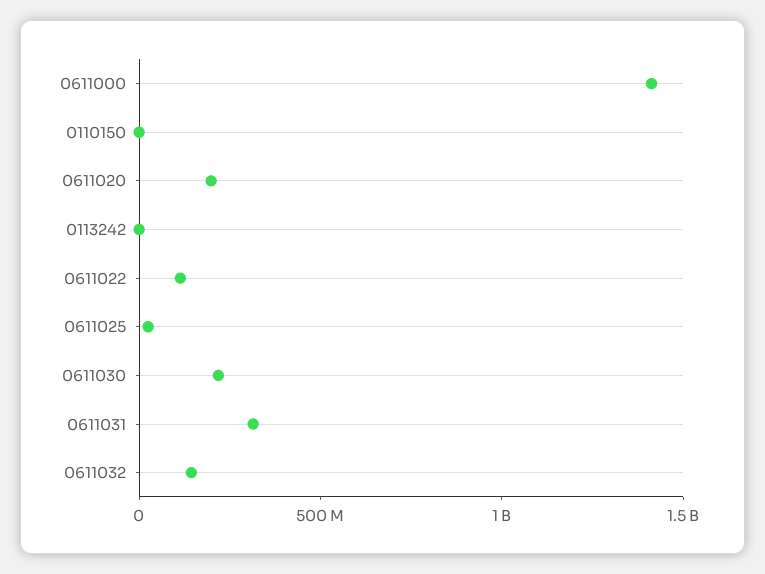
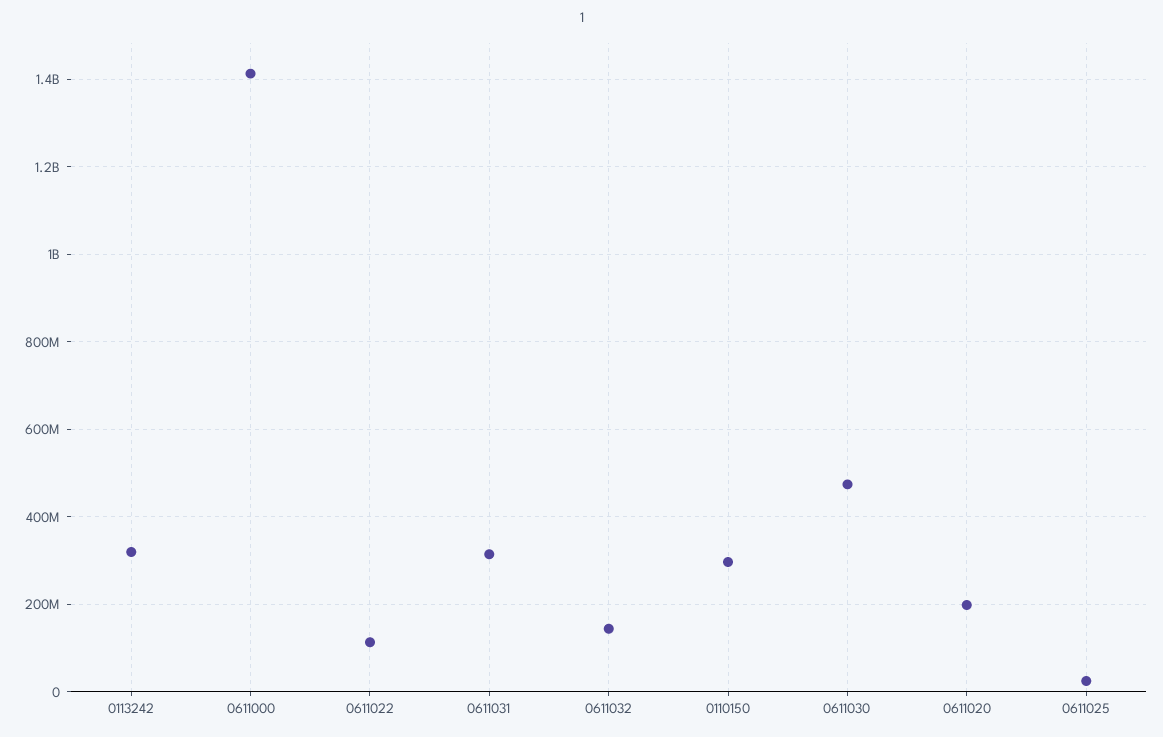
  {
    "0611000": 1420000000,
-   "0110150": 0,
+   "0110150": 300000000,
    "0611020": 200000000,
-   "0113242": 0,
+   "0113242": 320000000,
    "0611022": 120000000,
    "0611025": 20000000,
-   "0611030": 200000000,
+   "0611030": 480000000,
    "0611031": 320000000,
    "0611032": 140000000
  }

